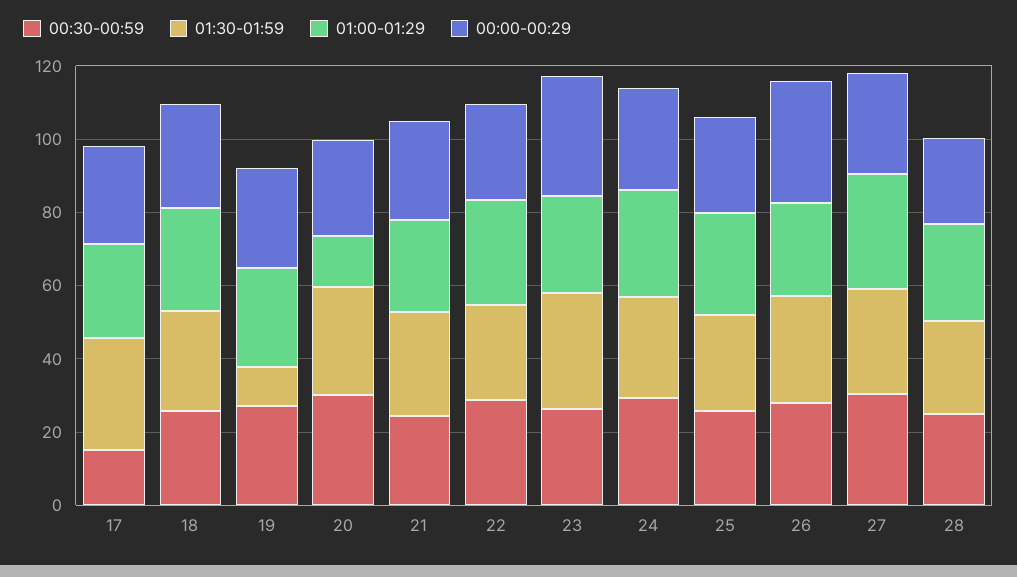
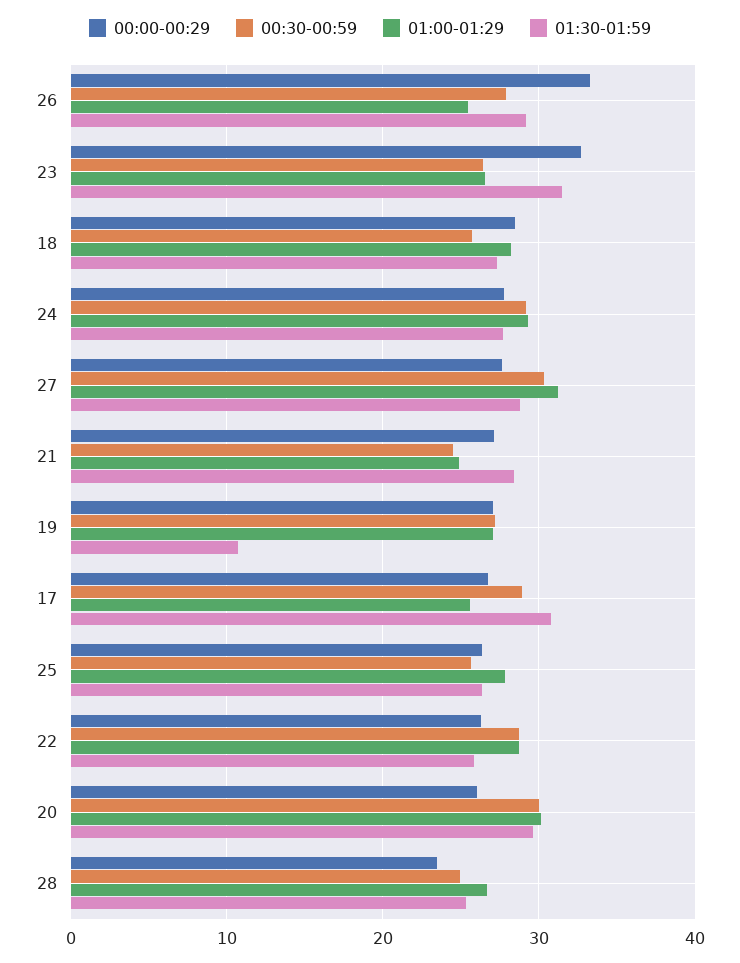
  {
    "00:30-00:59": {
-     "17": 15,
+     "17": 29,
      "18": 26,
      "19": 27,
      "20": 30,
      "21": 25,
      "22": 29,
      "23": 26,
      "24": 29,
      "25": 26,
      "26": 28,
      "27": 30,
      "28": 25
    },
    "01:30-01:59": {
      "17": 31,
      "18": 27,
      "19": 11,
      "20": 30,
      "21": 28,
      "22": 26,
      "23": 31,
      "24": 28,
      "25": 26,
      "26": 29,
      "27": 29,
      "28": 25
    },
    "01:00-01:29": {
      "17": 26,
      "18": 28,
      "19": 27,
-     "20": 15,
+     "20": 30,
      "21": 25,
      "22": 29,
      "23": 27,
      "24": 29,
      "25": 28,
      "26": 25,
      "27": 31,
      "28": 27
    },
    "00:00-00:29": {
      "17": 27,
      "18": 28,
      "19": 27,
      "20": 26,
      "21": 27,
      "22": 26,
      "23": 33,
      "24": 28,
      "25": 26,
      "26": 33,
      "27": 28,
      "28": 23
    }
  }

